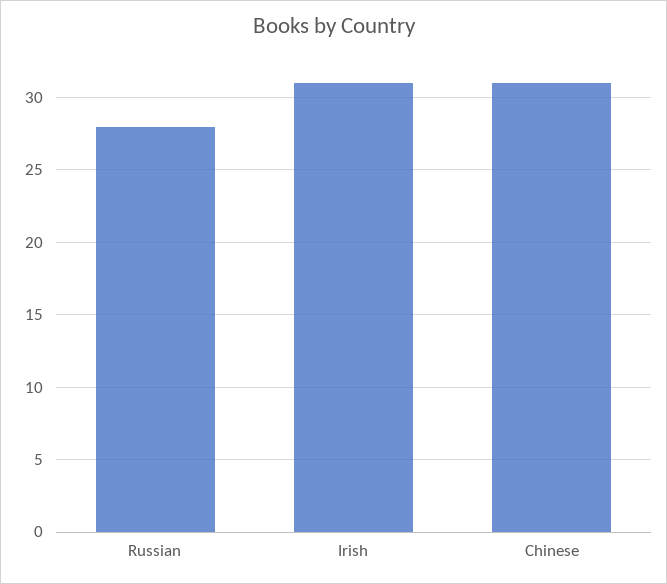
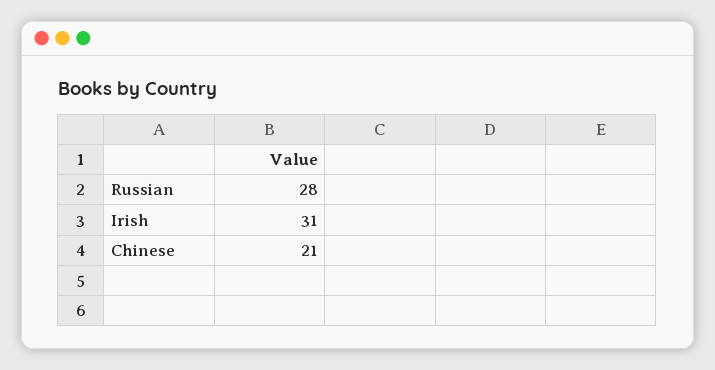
  {
    "Russian": 28,
    "Irish": 31,
-   "Chinese": 31
+   "Chinese": 21
  }

